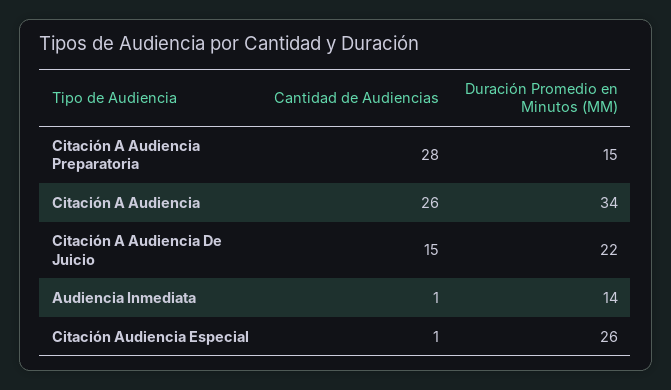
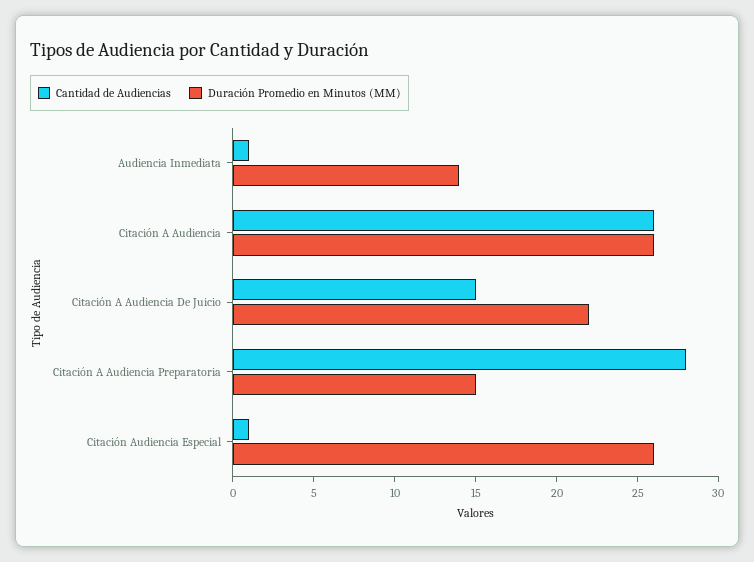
  {
    "Cantidad de Audiencias": {
      "Citación A Audiencia Preparatoria": 28,
      "Citación A Audiencia": 26,
      "Citación A Audiencia De Juicio": 15,
      "Audiencia Inmediata": 1,
      "Citación Audiencia Especial": 1
    },
    "Duración Promedio en Minutos (MM)": {
      "Citación A Audiencia Preparatoria": 15,
-     "Citación A Audiencia": 34,
+     "Citación A Audiencia": 26,
      "Citación A Audiencia De Juicio": 22,
      "Audiencia Inmediata": 14,
      "Citación Audiencia Especial": 26
    }
  }

